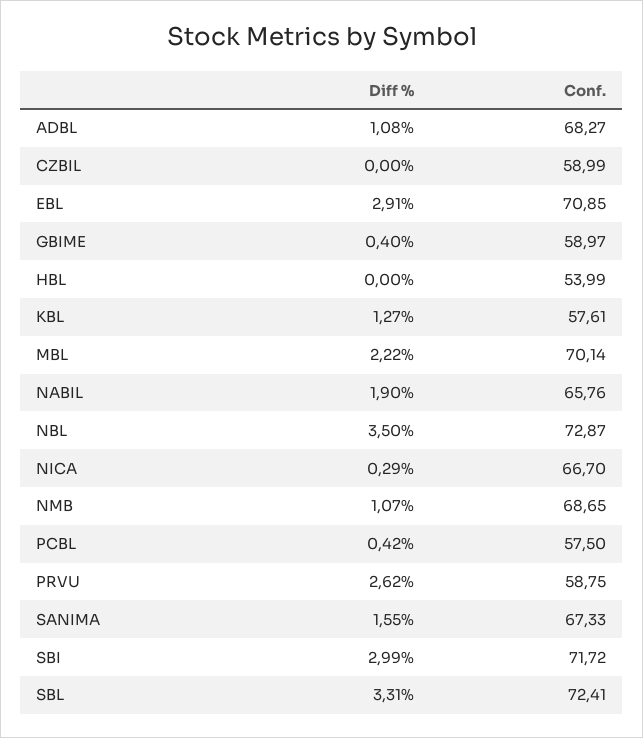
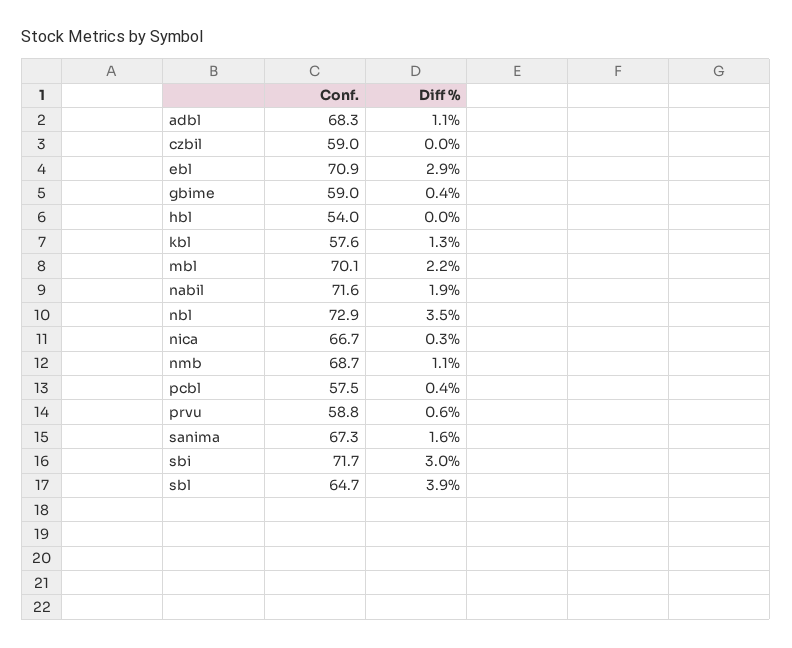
  {
    "Diff %": {
      "ADBL": 1.08,
      "CZBIL": 0,
      "EBL": 2.91,
      "GBIME": 0.4,
      "HBL": 0,
      "KBL": 1.27,
      "MBL": 2.22,
      "NABIL": 1.9,
      "NBL": 3.5,
      "NICA": 0.29,
      "NMB": 1.07,
      "PCBL": 0.42,
-     "PRVU": 2.62,
+     "PRVU": 0.6,
      "SANIMA": 1.55,
      "SBI": 2.99,
-     "SBL": 3.31
+     "SBL": 3.9
    },
    "Conf.": {
      "ADBL": 68.27,
      "CZBIL": 58.99,
      "EBL": 70.85,
      "GBIME": 58.97,
      "HBL": 53.99,
      "KBL": 57.61,
      "MBL": 70.14,
-     "NABIL": 65.76,
+     "NABIL": 71.6,
      "NBL": 72.87,
      "NICA": 66.7,
      "NMB": 68.65,
      "PCBL": 57.5,
      "PRVU": 58.75,
      "SANIMA": 67.33,
      "SBI": 71.72,
-     "SBL": 72.41
+     "SBL": 64.7
    }
  }

